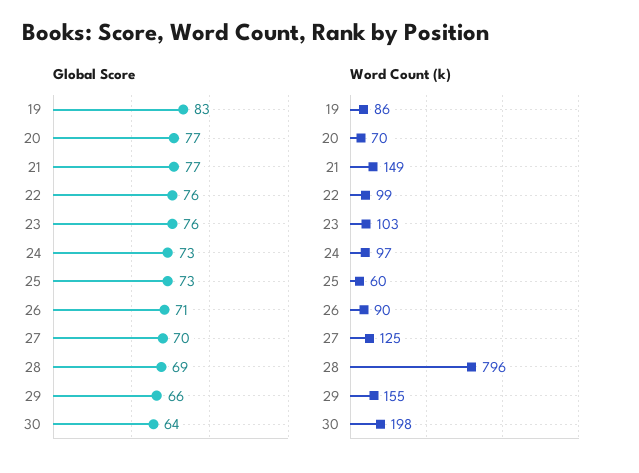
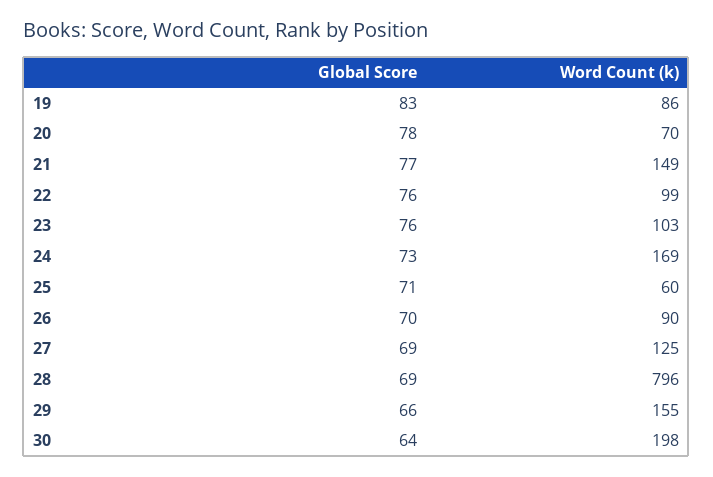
  {
    "Global Score": {
      "19": 83,
-     "20": 77,
+     "20": 78,
      "21": 77,
      "22": 76,
      "23": 76,
      "24": 73,
-     "25": 73,
+     "25": 71,
-     "26": 71,
+     "26": 70,
-     "27": 70,
+     "27": 69,
      "28": 69,
      "29": 66,
      "30": 64
    },
    "Word Count (k)": {
      "19": 86,
      "20": 70,
      "21": 149,
      "22": 99,
      "23": 103,
-     "24": 97,
+     "24": 169,
      "25": 60,
      "26": 90,
      "27": 125,
      "28": 796,
      "29": 155,
      "30": 198
    }
  }

